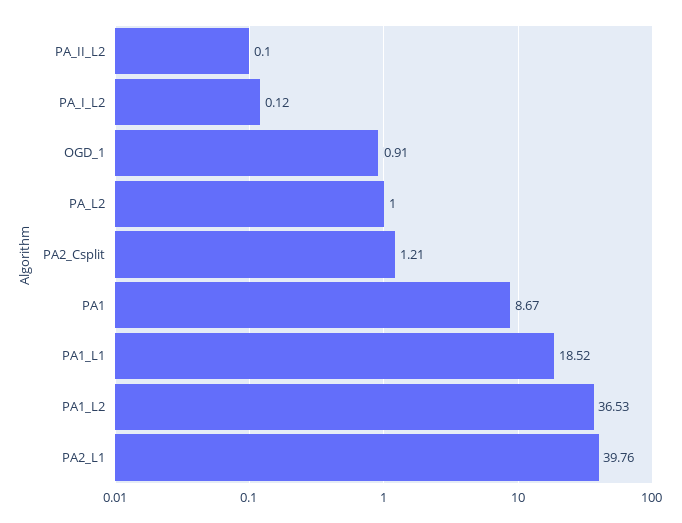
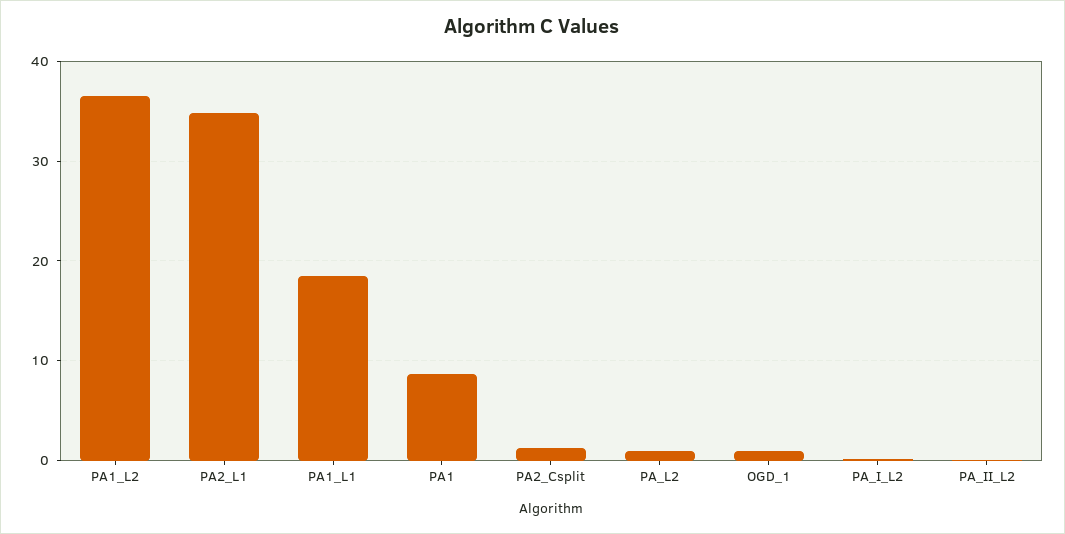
  {
    "PA_II_L2": 0.1,
    "PA_I_L2": 0.12,
    "OGD_1": 0.91,
    "PA_L2": 1,
    "PA2_Csplit": 1.21,
    "PA1": 8.67,
    "PA1_L1": 18.52,
    "PA1_L2": 36.53,
-   "PA2_L1": 39.76
+   "PA2_L1": 35
  }

